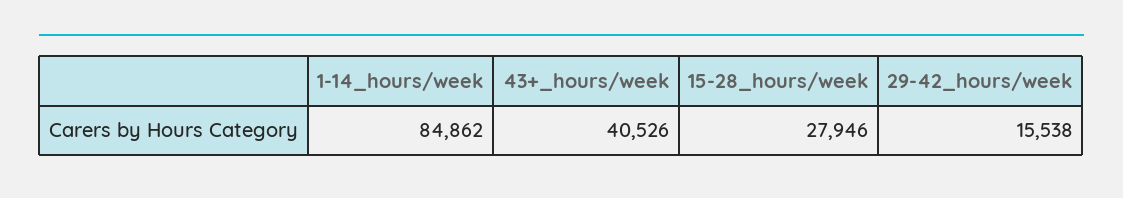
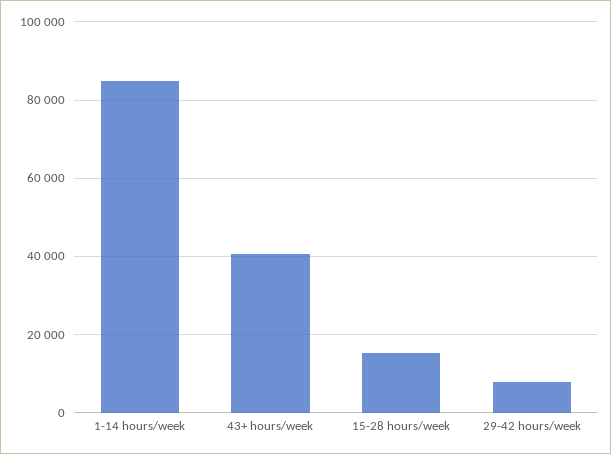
  {
    "1-14_hours/week": 84862,
    "43+_hours/week": 40526,
-   "15-28_hours/week": 27946,
+   "15-28_hours/week": 16000,
-   "29-42_hours/week": 15538
+   "29-42_hours/week": 8000
  }

